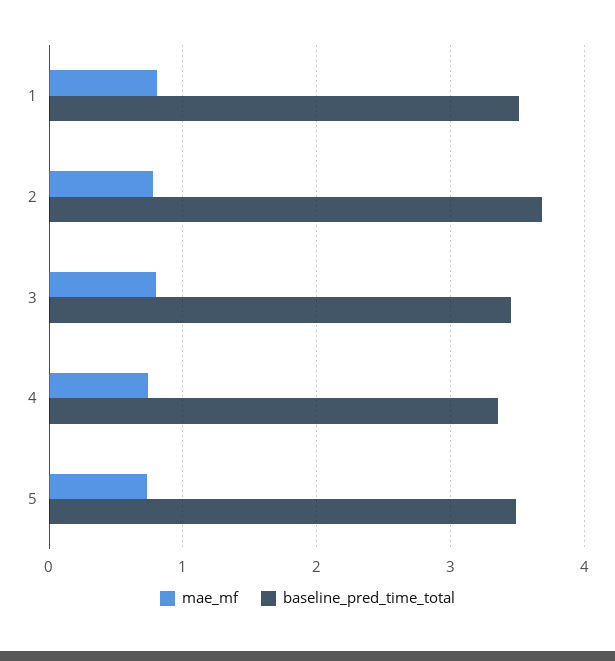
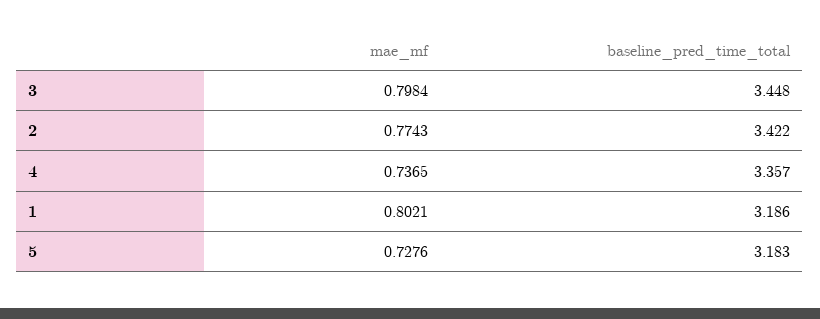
  {
    "mae_mf": {
      "1": 0.8021,
      "2": 0.7743,
      "3": 0.7984,
      "4": 0.7365,
      "5": 0.7276
    },
    "baseline_pred_time_total": {
-     "1": 3.5,
+     "1": 3.186,
-     "2": 3.7,
+     "2": 3.422,
      "3": 3.448,
      "4": 3.357,
-     "5": 3.5
+     "5": 3.183
    }
  }

